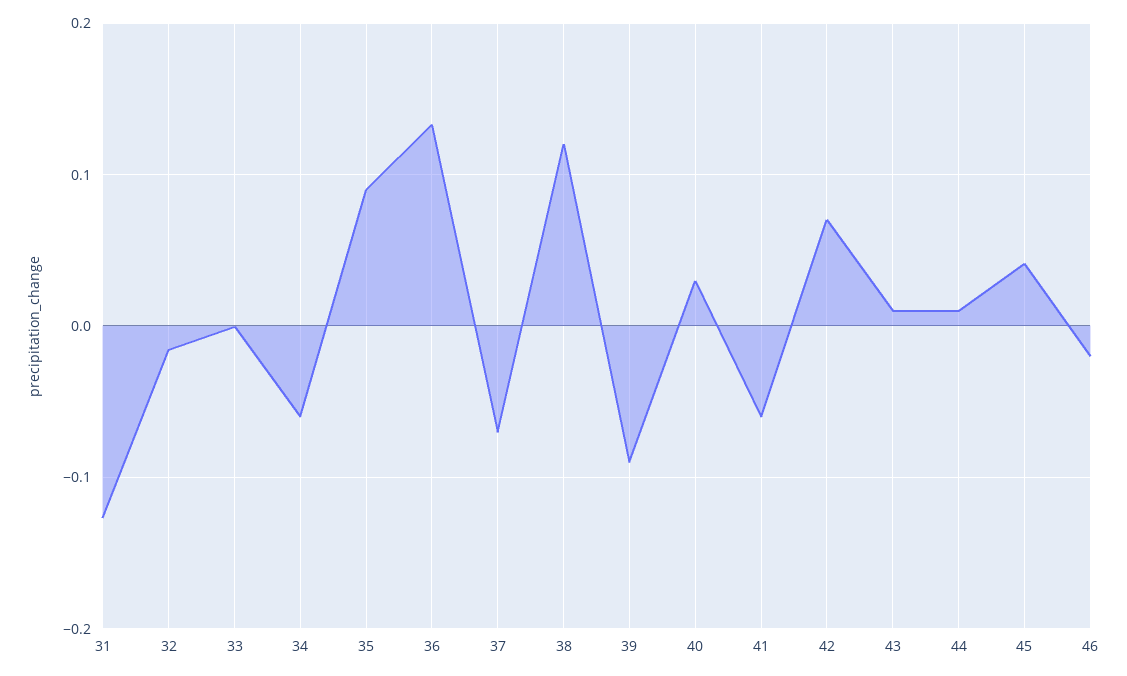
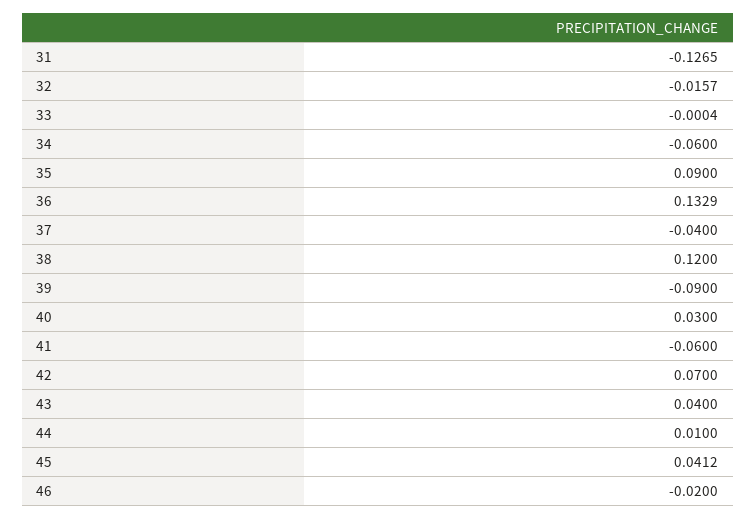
  {
    "31": -0.1265,
    "32": -0.0157,
    "33": -0.0004,
    "34": -0.06,
    "35": 0.09,
    "36": 0.1329,
-   "37": -0.07,
+   "37": -0.04,
    "38": 0.12,
    "39": -0.09,
    "40": 0.03,
    "41": -0.06,
    "42": 0.07,
-   "43": 0.01,
+   "43": 0.04,
    "44": 0.01,
    "45": 0.0412,
    "46": -0.02
  }

